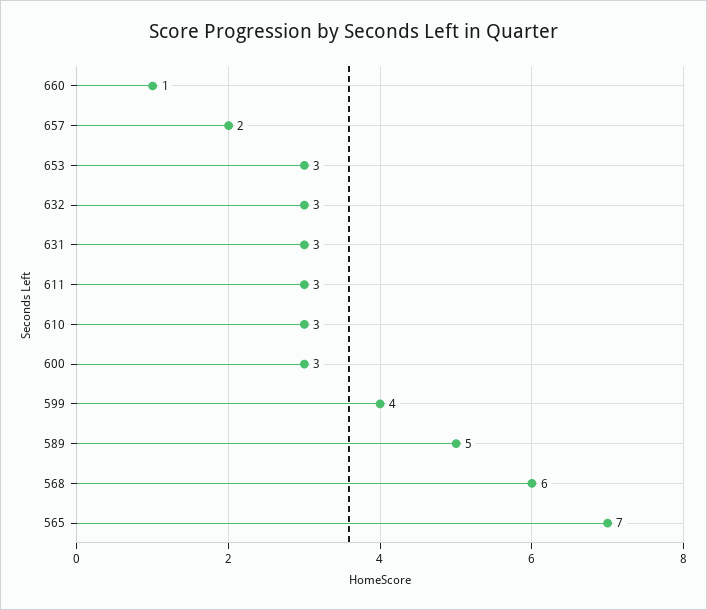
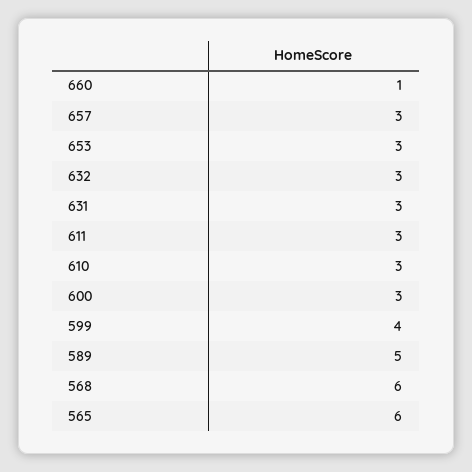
  {
    "660": 1,
-   "657": 2,
+   "657": 3,
    "653": 3,
    "632": 3,
    "631": 3,
    "611": 3,
    "610": 3,
    "600": 3,
    "599": 4,
    "589": 5,
    "568": 6,
-   "565": 7
+   "565": 6
  }

